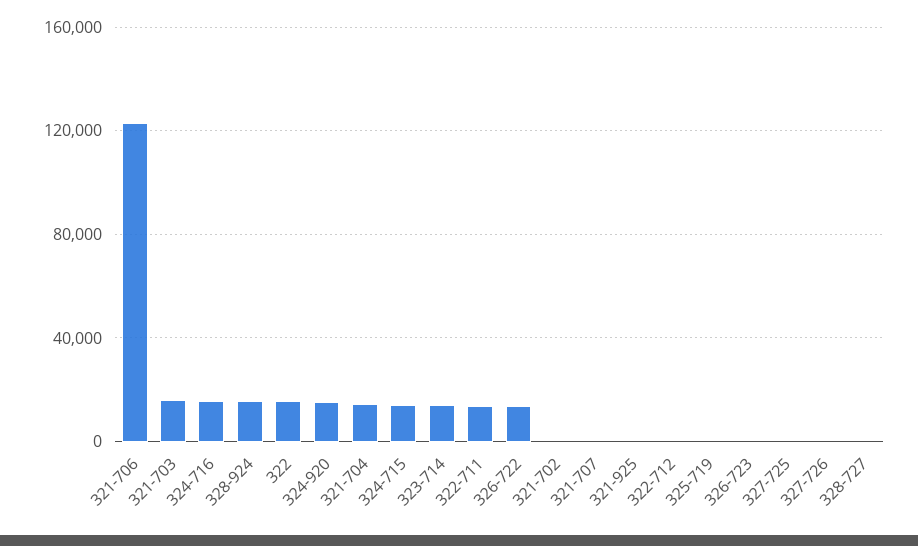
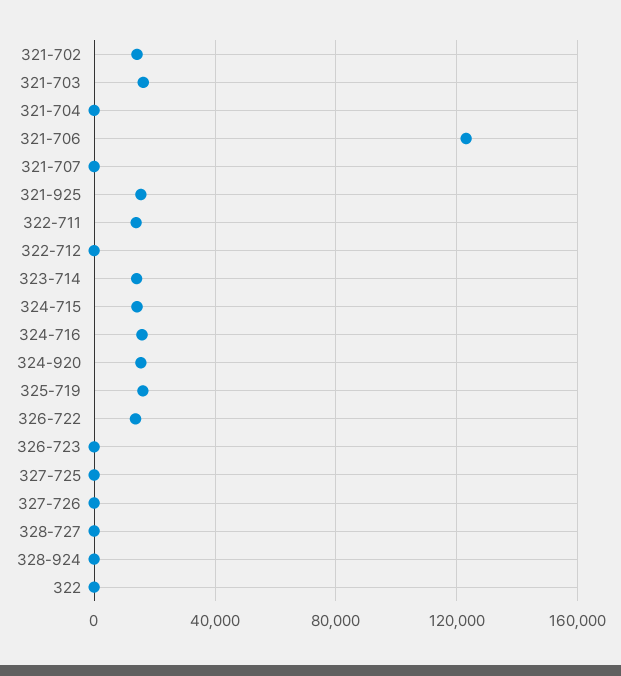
  {
    "321-706": 125000,
    "321-703": 15000,
    "324-716": 15000,
-   "328-924": 15000,
+   "328-924": 0,
-   "322": 15000,
+   "322": 0,
    "324-920": 15000,
-   "321-704": 15000,
+   "321-704": 0,
    "324-715": 15000,
    "323-714": 15000,
    "322-711": 15000,
    "326-722": 15000,
-   "321-702": 0,
+   "321-702": 15000,
    "321-707": 0,
-   "321-925": 0,
+   "321-925": 15000,
    "322-712": 0,
-   "325-719": 0,
+   "325-719": 15000,
    "326-723": 0,
    "327-725": 0,
    "327-726": 0,
    "328-727": 0
  }

